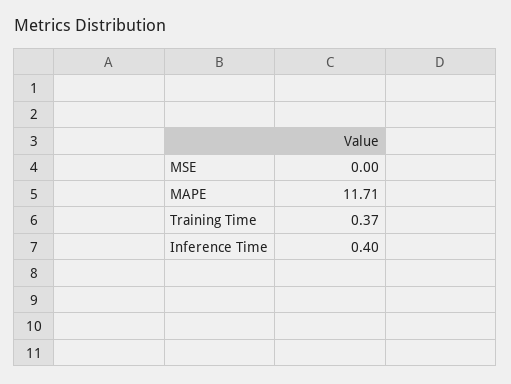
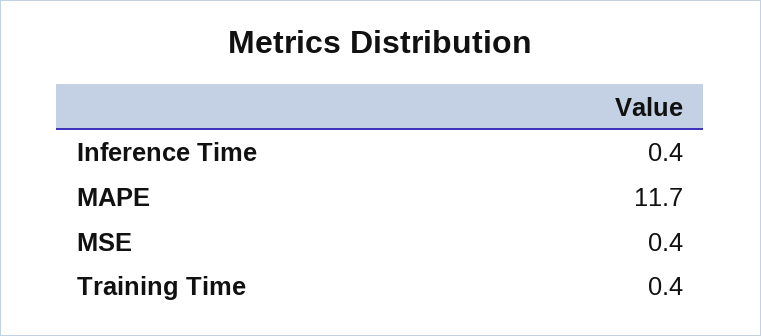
  {
-   "MSE": 0,
+   "MSE": 0.4,
    "MAPE": 11.71,
    "Training Time": 0.37,
    "Inference Time": 0.4
  }

